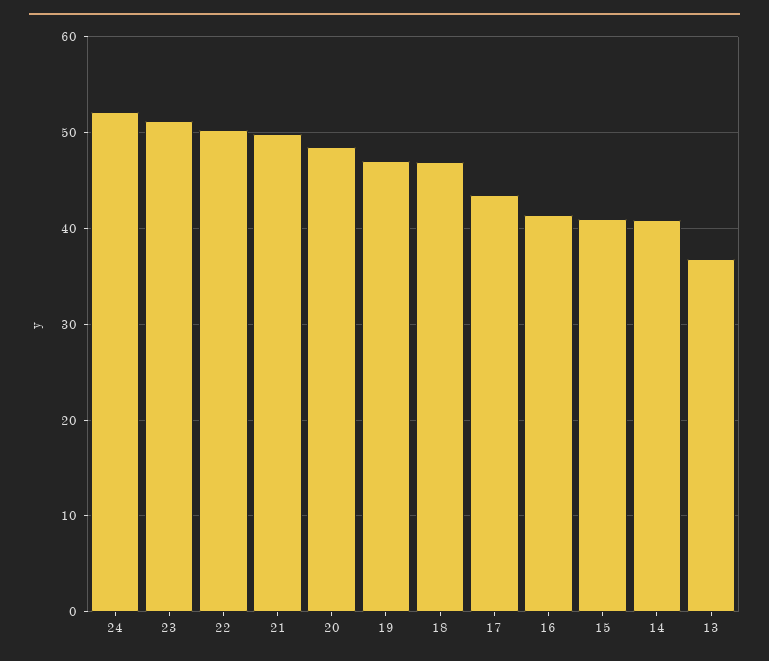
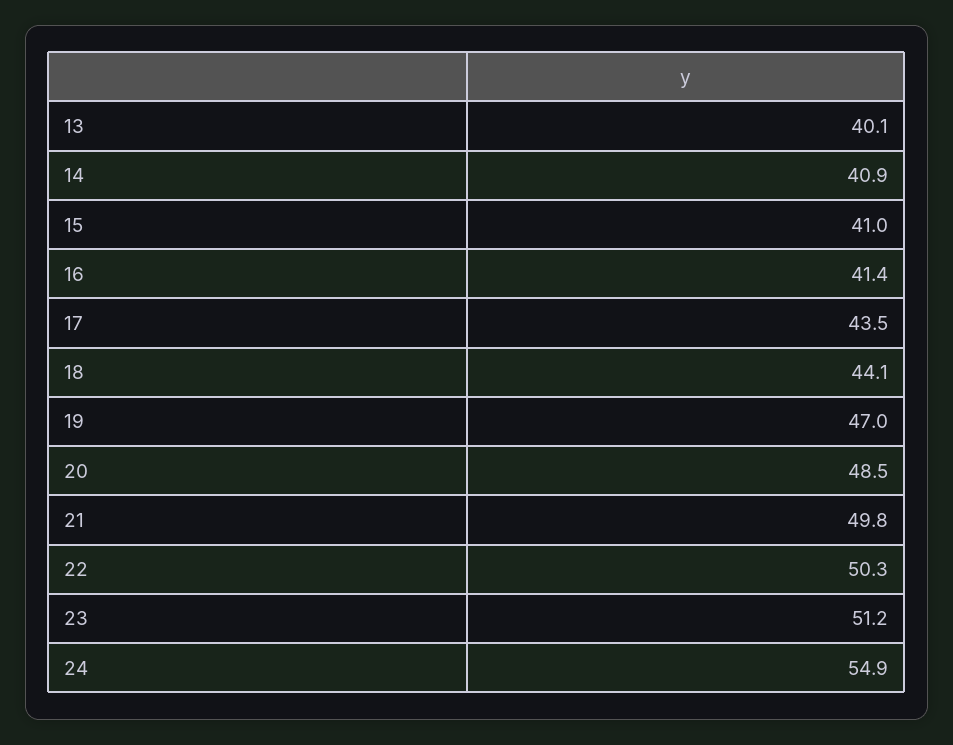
  {
-   "24": 52,
+   "24": 54.9,
    "23": 51.2,
    "22": 50.3,
    "21": 49.8,
    "20": 48.5,
    "19": 47,
-   "18": 47,
+   "18": 44.1,
    "17": 43.5,
    "16": 41.4,
    "15": 41,
    "14": 40.9,
-   "13": 37
+   "13": 40.1
  }

